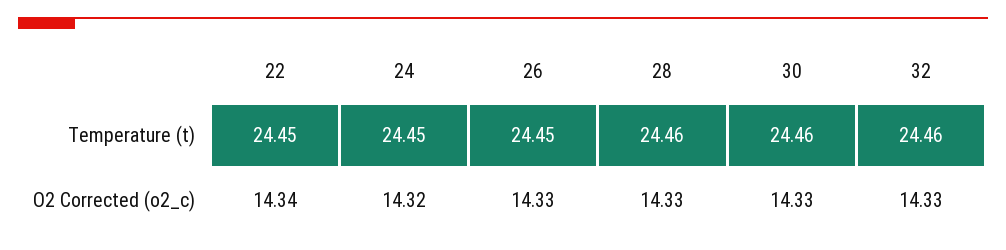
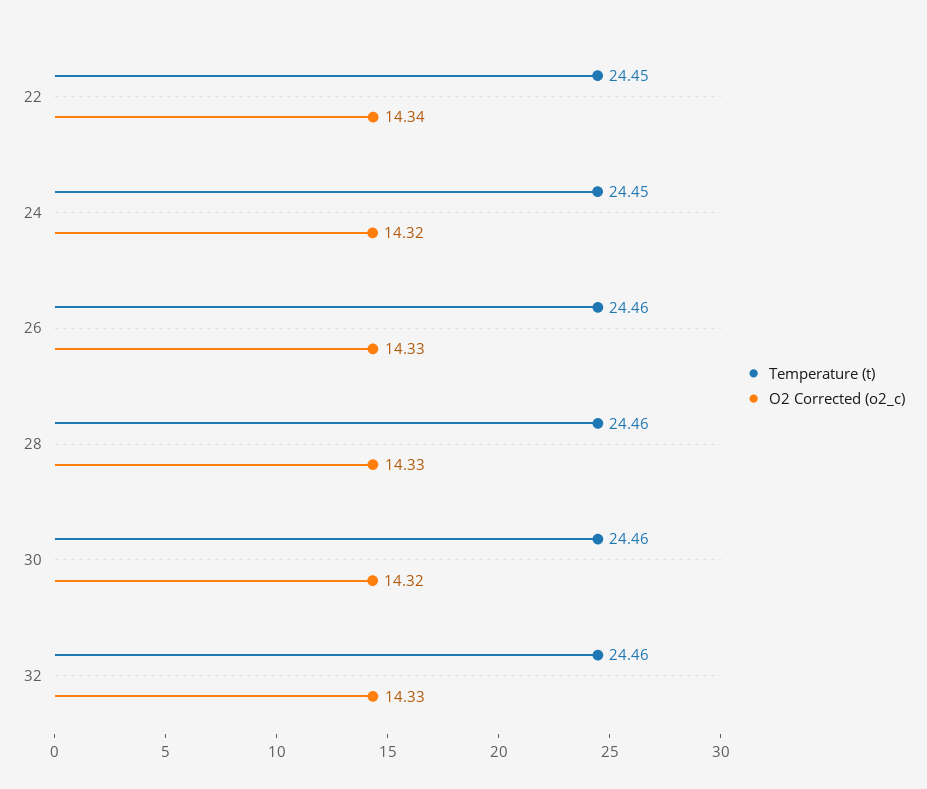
  {
    "Temperature (t)": {
      "22": 24.45,
      "24": 24.45,
-     "26": 24.45,
+     "26": 24.46,
      "28": 24.46,
      "30": 24.46,
      "32": 24.46
    },
    "O2 Corrected (o2_c)": {
      "22": 14.34,
      "24": 14.32,
      "26": 14.33,
      "28": 14.33,
-     "30": 14.33,
+     "30": 14.32,
      "32": 14.33
    }
  }

